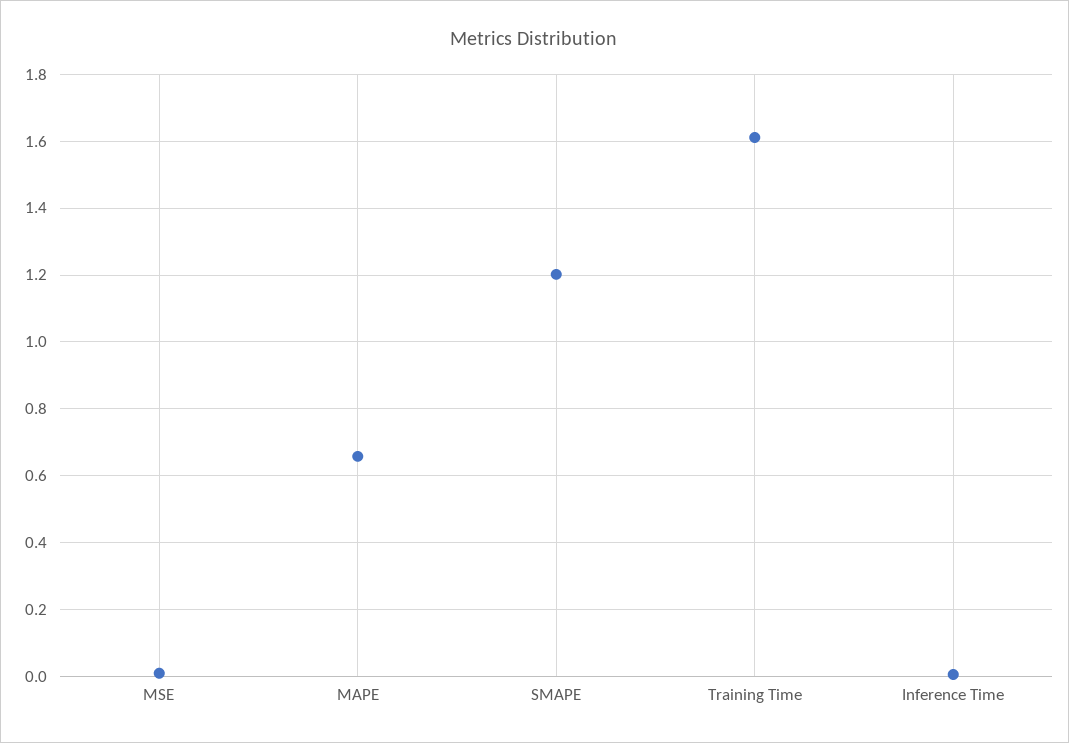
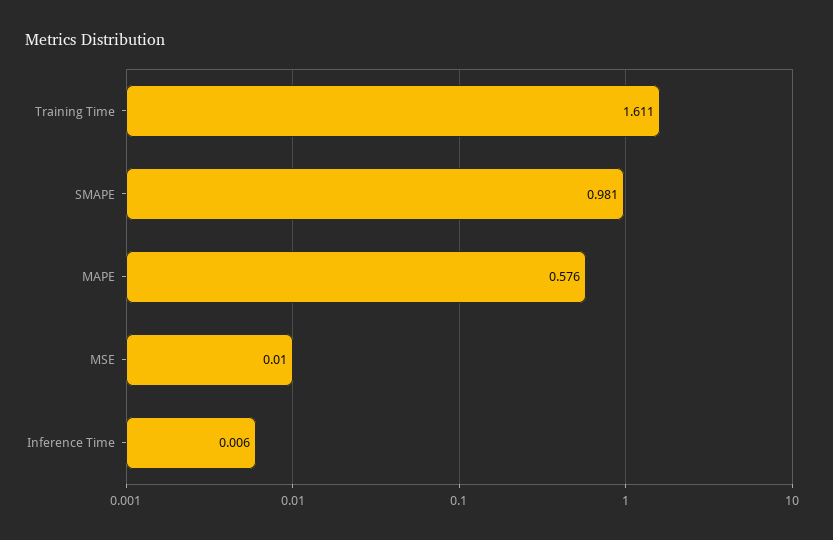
  {
    "MSE": 0.01,
-   "MAPE": 0.66,
+   "MAPE": 0.576,
-   "SMAPE": 1.2,
+   "SMAPE": 0.981,
    "Training Time": 1.611,
    "Inference Time": 0.006
  }

